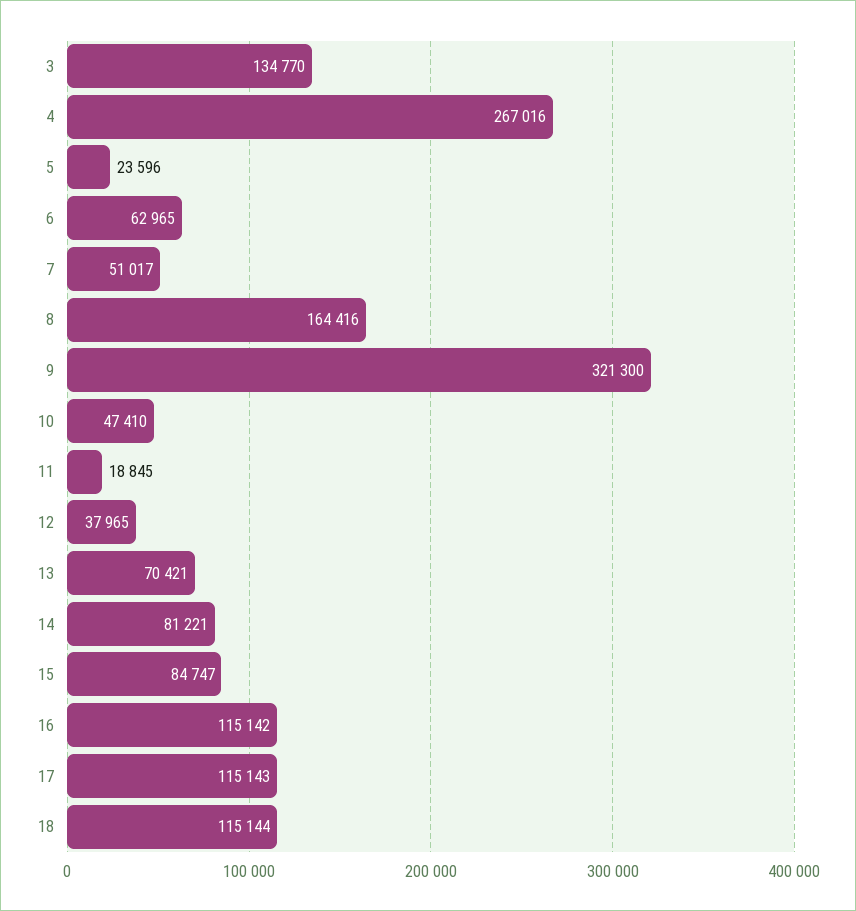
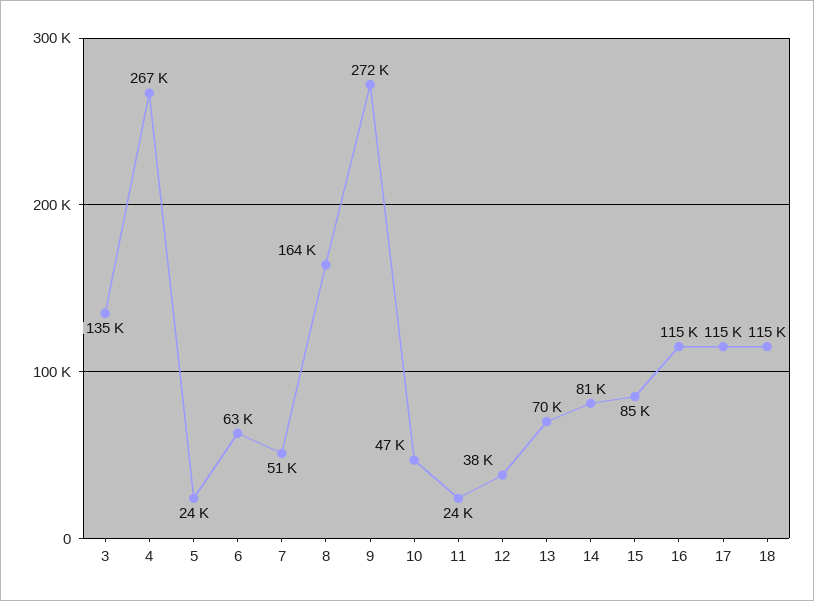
  {
    "3": 134770,
    "4": 267016,
    "5": 23596,
    "6": 62965,
    "7": 51017,
    "8": 164416,
-   "9": 321300,
+   "9": 272000,
    "10": 47410,
-   "11": 18845,
+   "11": 24000,
    "12": 37965,
    "13": 70421,
    "14": 81221,
    "15": 84747,
    "16": 115142,
    "17": 115143,
    "18": 115144
  }

